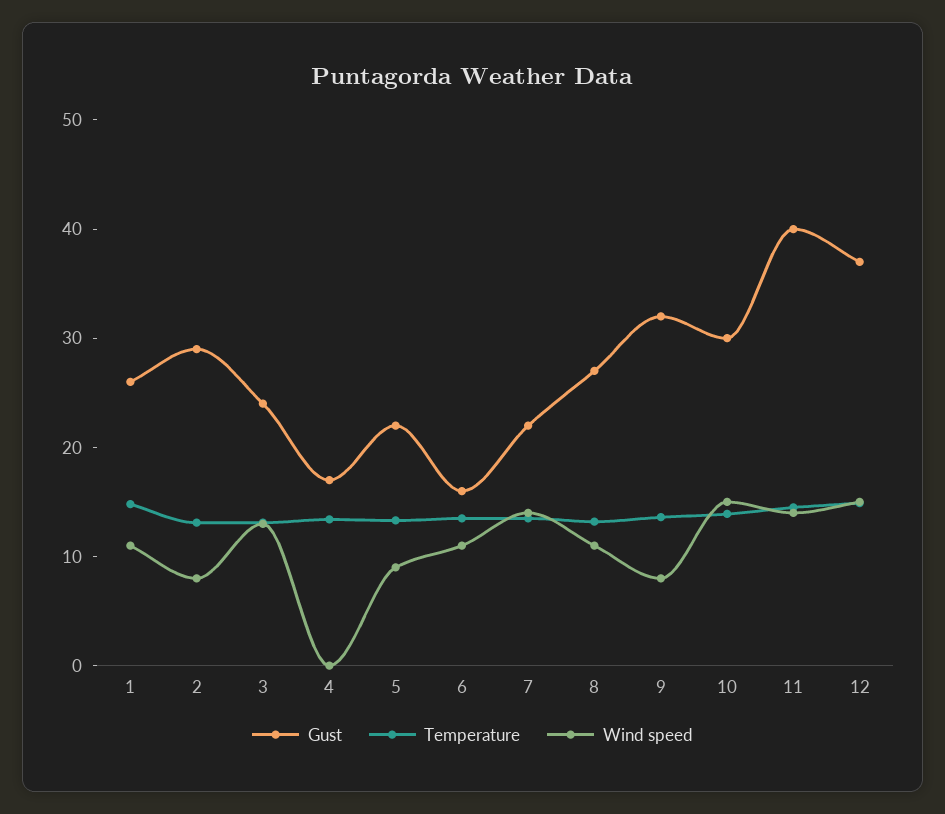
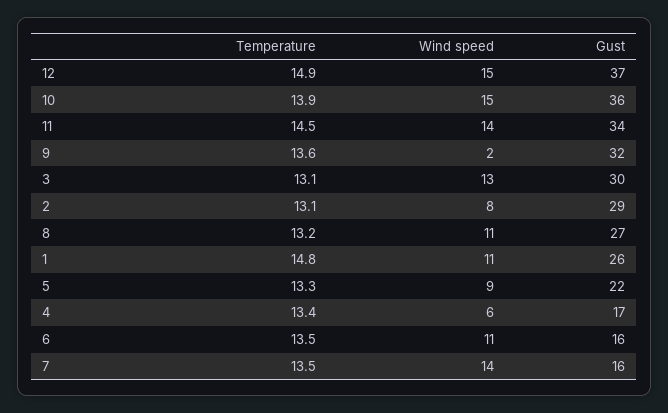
  {
    "Gust": {
      "1": 26,
      "2": 29,
-     "3": 24,
+     "3": 30,
      "4": 17,
      "5": 22,
      "6": 16,
-     "7": 22,
+     "7": 16,
      "8": 27,
      "9": 32,
-     "10": 30,
+     "10": 36,
-     "11": 40,
+     "11": 34,
      "12": 37
    },
    "Temperature": {
      "1": 14.8,
      "2": 13.1,
      "3": 13.1,
      "4": 13.4,
      "5": 13.3,
      "6": 13.5,
      "7": 13.5,
      "8": 13.2,
      "9": 13.6,
      "10": 13.9,
      "11": 14.5,
      "12": 14.9
    },
    "Wind speed": {
      "1": 11,
      "2": 8,
      "3": 13,
-     "4": 0,
+     "4": 6,
      "5": 9,
      "6": 11,
      "7": 14,
      "8": 11,
-     "9": 8,
+     "9": 2,
      "10": 15,
      "11": 14,
      "12": 15
    }
  }

